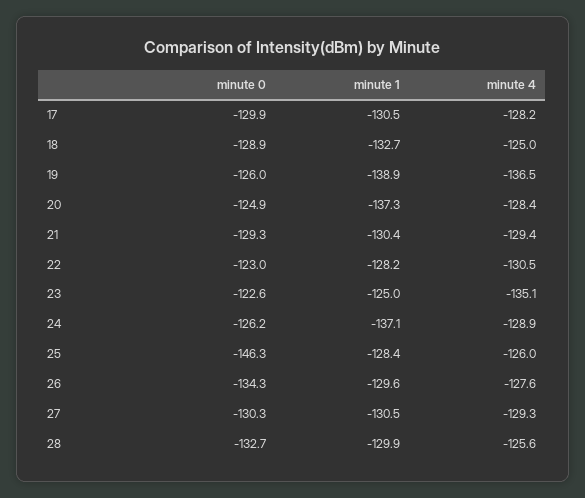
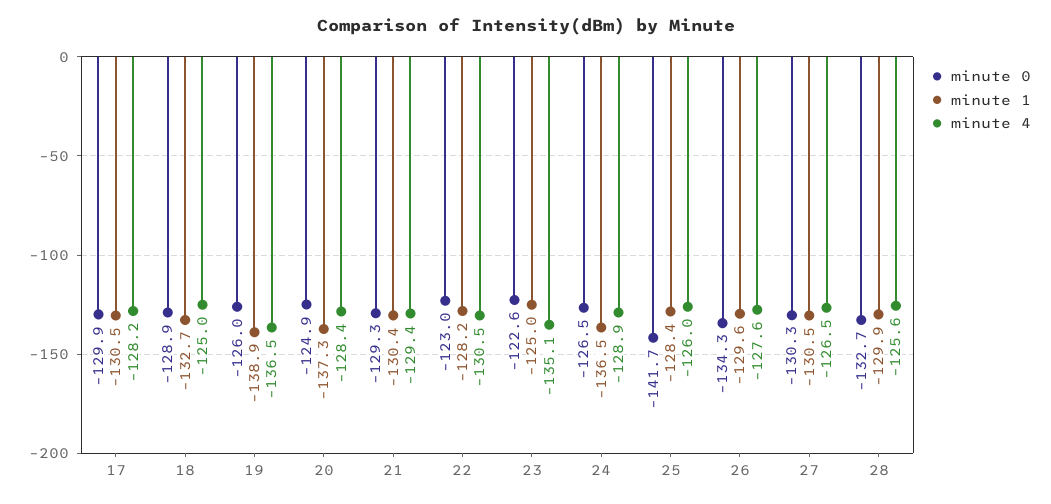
  {
    "minute 0": {
      "17": -129.9,
      "18": -128.9,
      "19": -126,
      "20": -124.9,
      "21": -129.3,
      "22": -123,
      "23": -122.6,
-     "24": -126.2,
+     "24": -126.5,
-     "25": -146.3,
+     "25": -141.7,
      "26": -134.3,
      "27": -130.3,
      "28": -132.7
    },
    "minute 1": {
      "17": -130.5,
      "18": -132.7,
      "19": -138.9,
      "20": -137.3,
      "21": -130.4,
      "22": -128.2,
      "23": -125,
-     "24": -137.1,
+     "24": -136.5,
      "25": -128.4,
      "26": -129.6,
      "27": -130.5,
      "28": -129.9
    },
    "minute 4": {
      "17": -128.2,
      "18": -125,
      "19": -136.5,
      "20": -128.4,
      "21": -129.4,
      "22": -130.5,
      "23": -135.1,
      "24": -128.9,
      "25": -126,
      "26": -127.6,
-     "27": -129.3,
+     "27": -126.5,
      "28": -125.6
    }
  }

